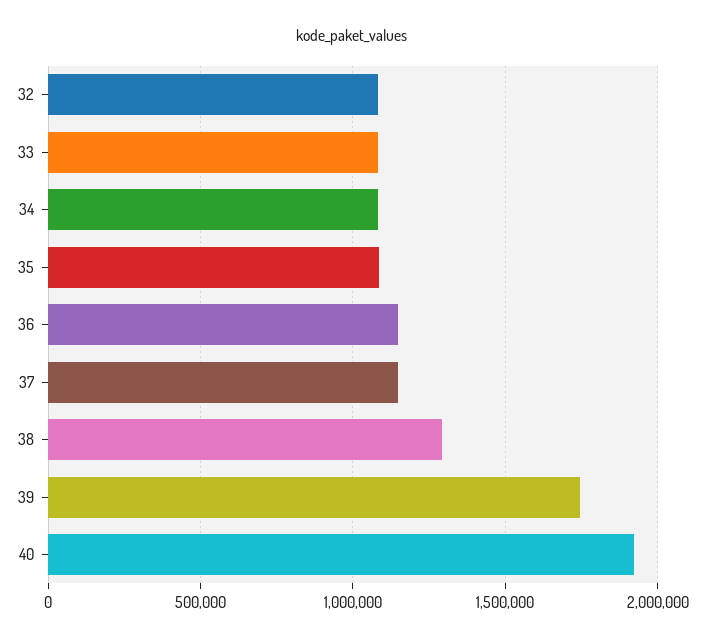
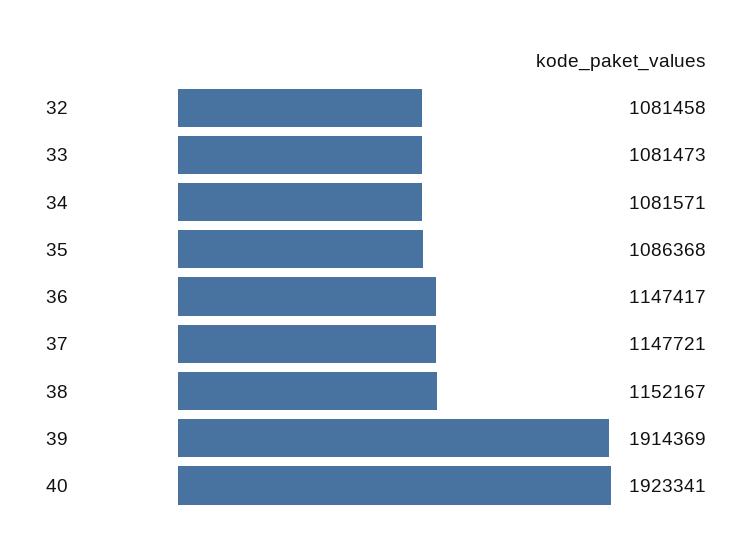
  {
    "32": 1081458,
    "33": 1081473,
    "34": 1081571,
    "35": 1086368,
    "36": 1147417,
    "37": 1147721,
-   "38": 1300000,
+   "38": 1152167,
-   "39": 1750000,
+   "39": 1914369,
    "40": 1923341
  }

